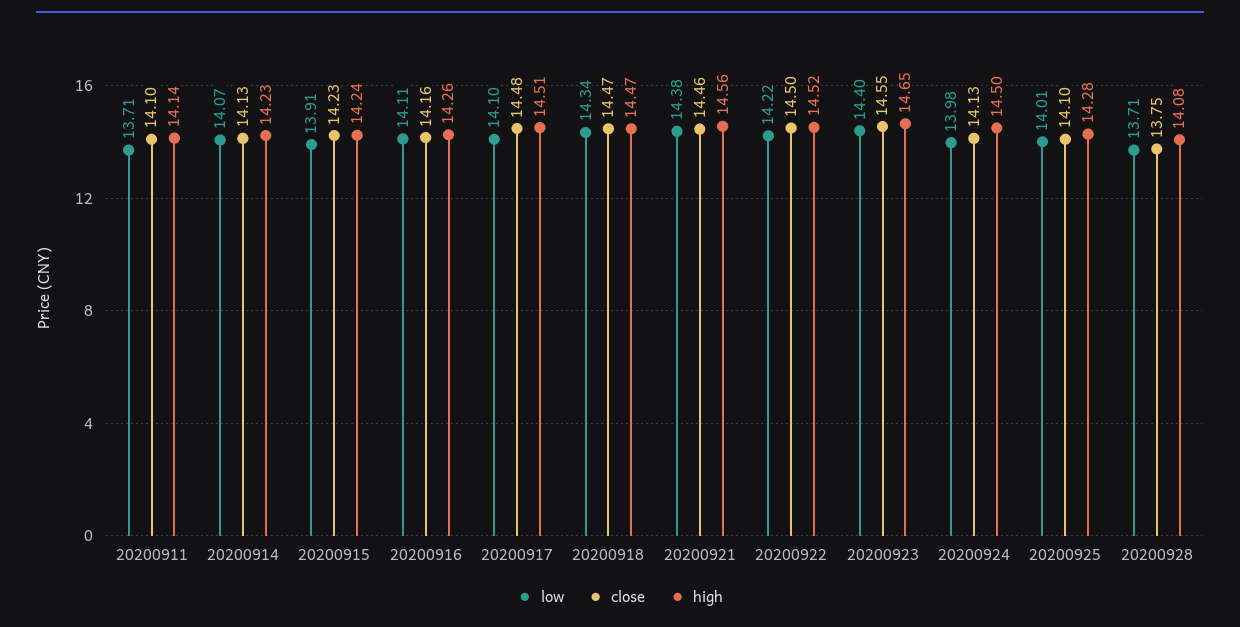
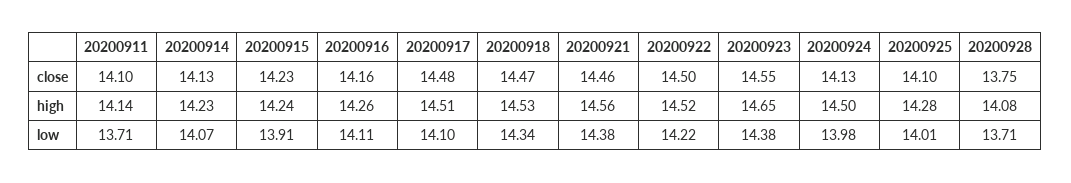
  {
    "low": {
      "20200911": 13.71,
      "20200914": 14.07,
      "20200915": 13.91,
      "20200916": 14.11,
      "20200917": 14.1,
      "20200918": 14.34,
      "20200921": 14.38,
      "20200922": 14.22,
-     "20200923": 14.4,
+     "20200923": 14.38,
      "20200924": 13.98,
      "20200925": 14.01,
      "20200928": 13.71
    },
    "close": {
      "20200911": 14.1,
      "20200914": 14.13,
      "20200915": 14.23,
      "20200916": 14.16,
      "20200917": 14.48,
      "20200918": 14.47,
      "20200921": 14.46,
      "20200922": 14.5,
      "20200923": 14.55,
      "20200924": 14.13,
      "20200925": 14.1,
      "20200928": 13.75
    },
    "high": {
      "20200911": 14.14,
      "20200914": 14.23,
      "20200915": 14.24,
      "20200916": 14.26,
      "20200917": 14.51,
-     "20200918": 14.47,
+     "20200918": 14.53,
      "20200921": 14.56,
      "20200922": 14.52,
      "20200923": 14.65,
      "20200924": 14.5,
      "20200925": 14.28,
      "20200928": 14.08
    }
  }

